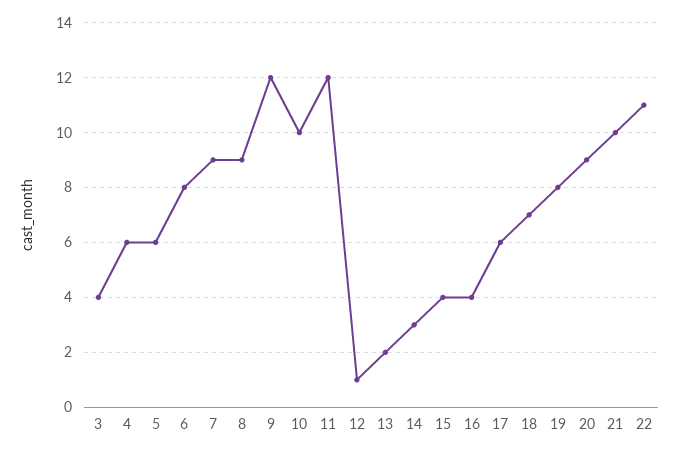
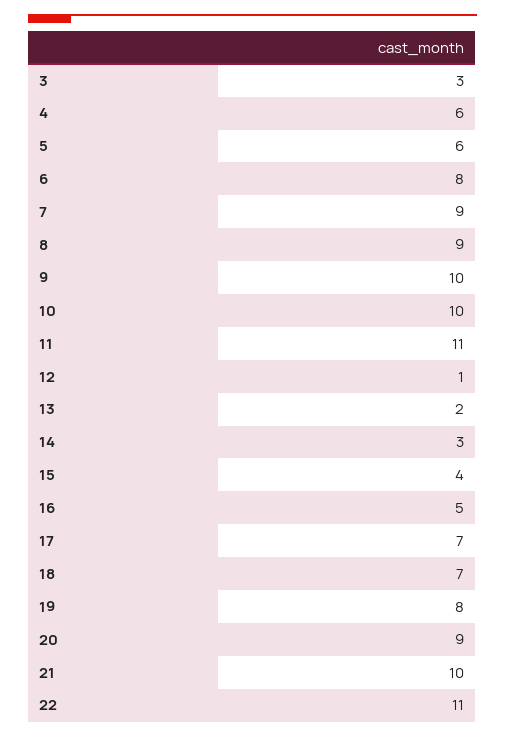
  {
-   "3": 4,
+   "3": 3,
    "4": 6,
    "5": 6,
    "6": 8,
    "7": 9,
    "8": 9,
-   "9": 12,
+   "9": 10,
    "10": 10,
-   "11": 12,
+   "11": 11,
    "12": 1,
    "13": 2,
    "14": 3,
    "15": 4,
-   "16": 4,
+   "16": 5,
-   "17": 6,
+   "17": 7,
    "18": 7,
    "19": 8,
    "20": 9,
    "21": 10,
    "22": 11
  }

